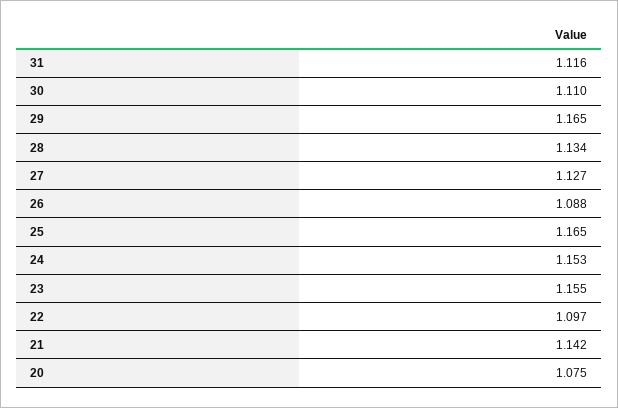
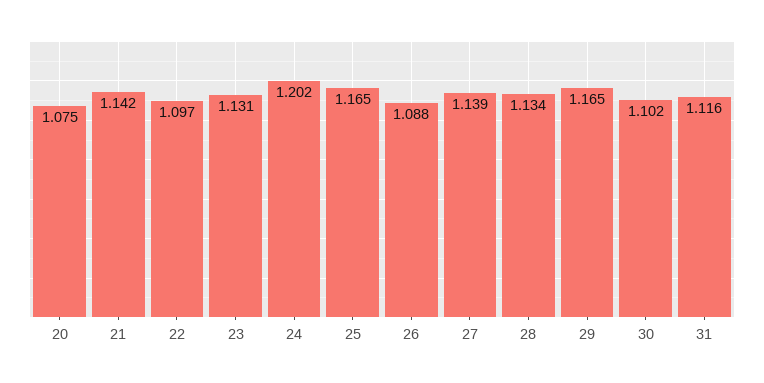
  {
    "31": 1.116,
-   "30": 1.11,
+   "30": 1.102,
    "29": 1.165,
    "28": 1.134,
-   "27": 1.127,
+   "27": 1.139,
    "26": 1.088,
    "25": 1.165,
-   "24": 1.153,
+   "24": 1.202,
-   "23": 1.155,
+   "23": 1.131,
    "22": 1.097,
    "21": 1.142,
    "20": 1.075
  }

